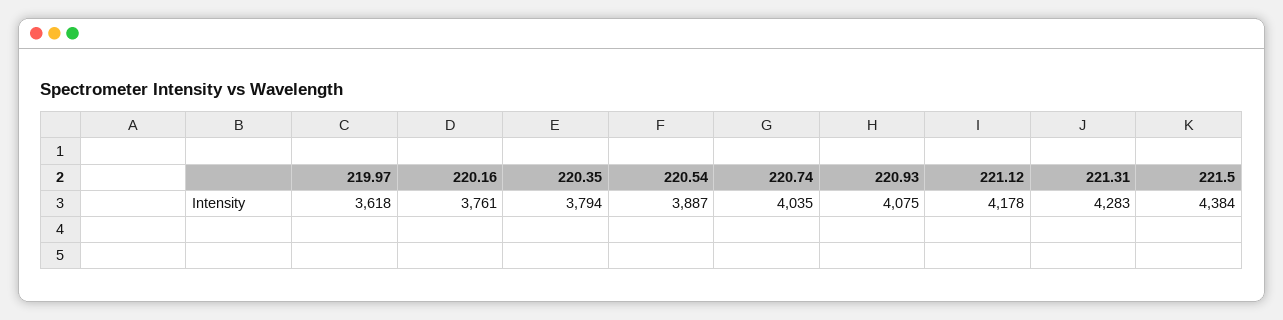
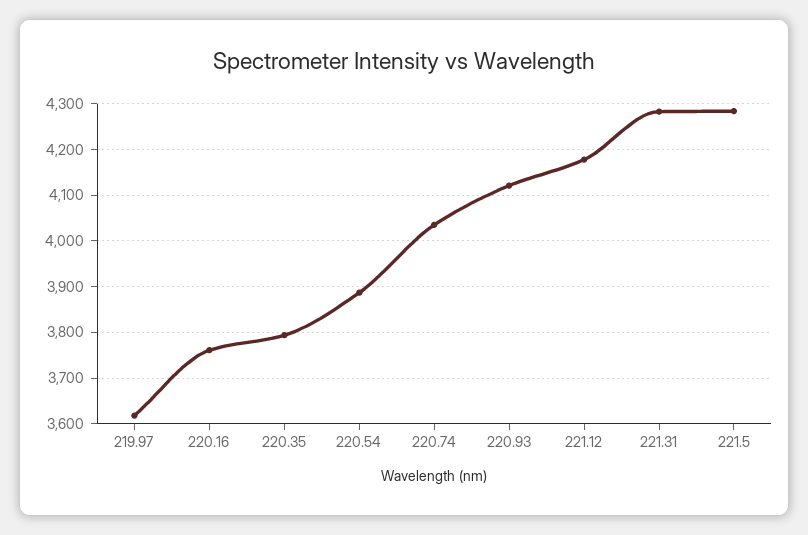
  {
    "219.97": 3618,
    "220.16": 3761,
    "220.35": 3794,
    "220.54": 3887,
    "220.74": 4035,
-   "220.93": 4075,
+   "220.93": 4120,
    "221.12": 4178,
    "221.31": 4283,
-   "221.5": 4384
+   "221.5": 4280
  }

